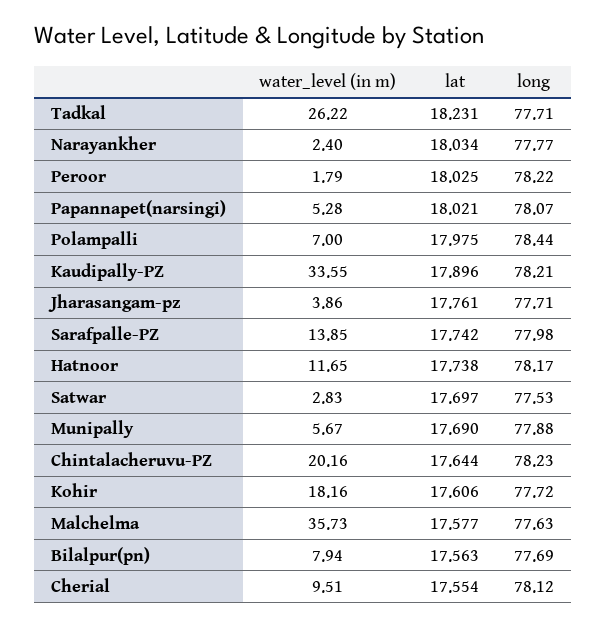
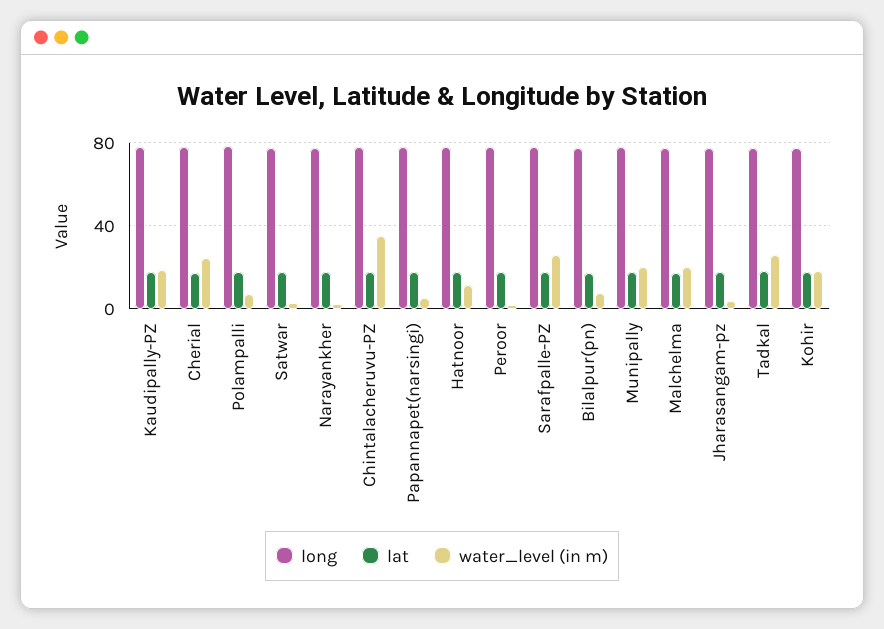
  {
    "water_level (in m)": {
      "Tadkal": 26.22,
      "Narayankher": 2.4,
      "Peroor": 1.79,
      "Papannapet(narsingi)": 5.28,
      "Polampalli": 7,
-     "Kaudipally-PZ": 33.55,
+     "Kaudipally-PZ": 20,
      "Jharasangam-pz": 3.86,
-     "Sarafpalle-PZ": 13.85,
+     "Sarafpalle-PZ": 25,
      "Hatnoor": 11.65,
      "Satwar": 2.83,
-     "Munipally": 5.67,
+     "Munipally": 20,
-     "Chintalacheruvu-PZ": 20.16,
+     "Chintalacheruvu-PZ": 35,
      "Kohir": 18.16,
-     "Malchelma": 35.73,
+     "Malchelma": 20,
      "Bilalpur(pn)": 7.94,
-     "Cherial": 9.51
+     "Cherial": 25
    },
    "lat": {
      "Tadkal": 18.231,
      "Narayankher": 18.034,
      "Peroor": 18.025,
      "Papannapet(narsingi)": 18.021,
      "Polampalli": 17.975,
      "Kaudipally-PZ": 17.896,
      "Jharasangam-pz": 17.761,
      "Sarafpalle-PZ": 17.742,
      "Hatnoor": 17.738,
      "Satwar": 17.697,
      "Munipally": 17.69,
      "Chintalacheruvu-PZ": 17.644,
      "Kohir": 17.606,
      "Malchelma": 17.577,
      "Bilalpur(pn)": 17.563,
      "Cherial": 17.554
    },
    "long": {
      "Tadkal": 77.71,
      "Narayankher": 77.77,
      "Peroor": 78.22,
      "Papannapet(narsingi)": 78.07,
      "Polampalli": 78.44,
      "Kaudipally-PZ": 78.21,
      "Jharasangam-pz": 77.71,
      "Sarafpalle-PZ": 77.98,
      "Hatnoor": 78.17,
      "Satwar": 77.53,
      "Munipally": 77.88,
      "Chintalacheruvu-PZ": 78.23,
      "Kohir": 77.72,
      "Malchelma": 77.63,
      "Bilalpur(pn)": 77.69,
      "Cherial": 78.12
    }
  }

